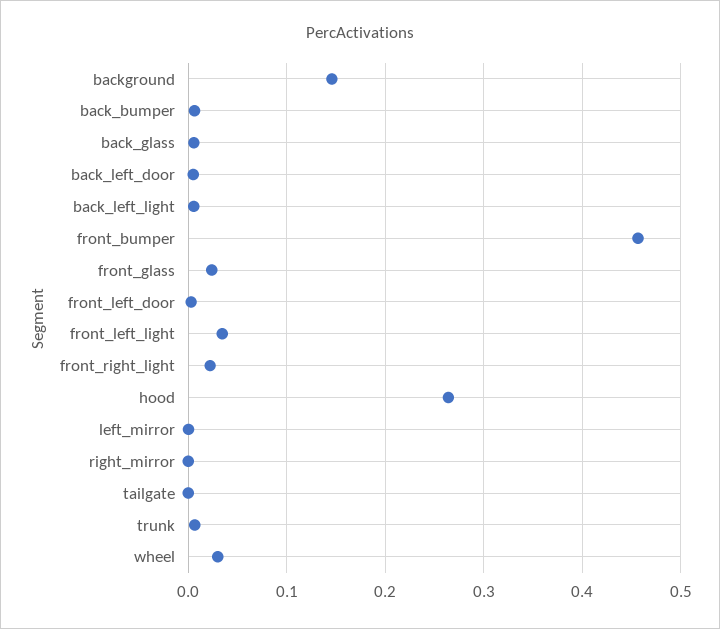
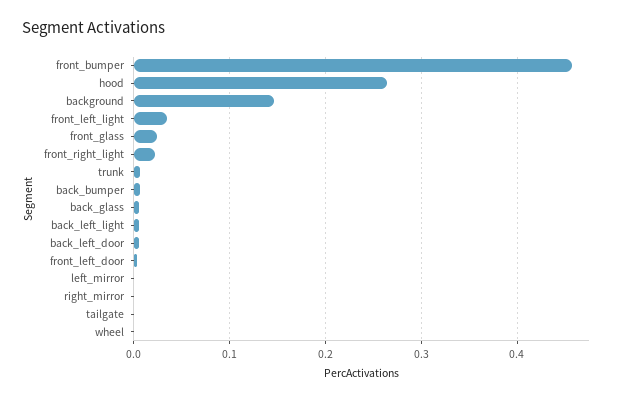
  {
    "background": 0.15,
    "back_bumper": 0.01,
    "back_glass": 0.01,
    "back_left_door": 0.01,
    "back_left_light": 0.01,
    "front_bumper": 0.46,
    "front_glass": 0.02,
    "front_left_door": 0,
    "front_left_light": 0.03,
    "front_right_light": 0.02,
    "hood": 0.26,
    "left_mirror": 0,
    "right_mirror": 0,
    "tailgate": 0,
    "trunk": 0.01,
-   "wheel": 0.03
+   "wheel": 0
  }

